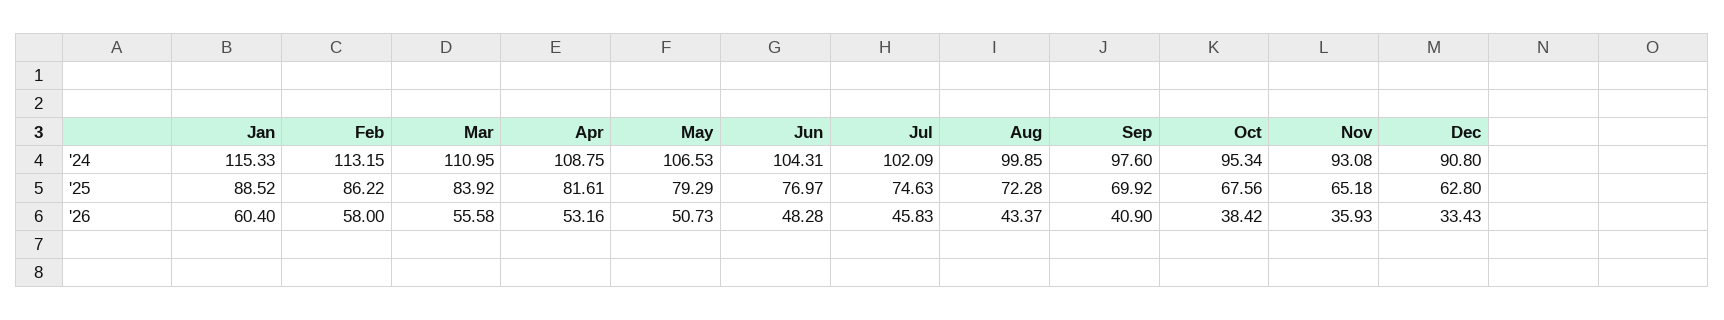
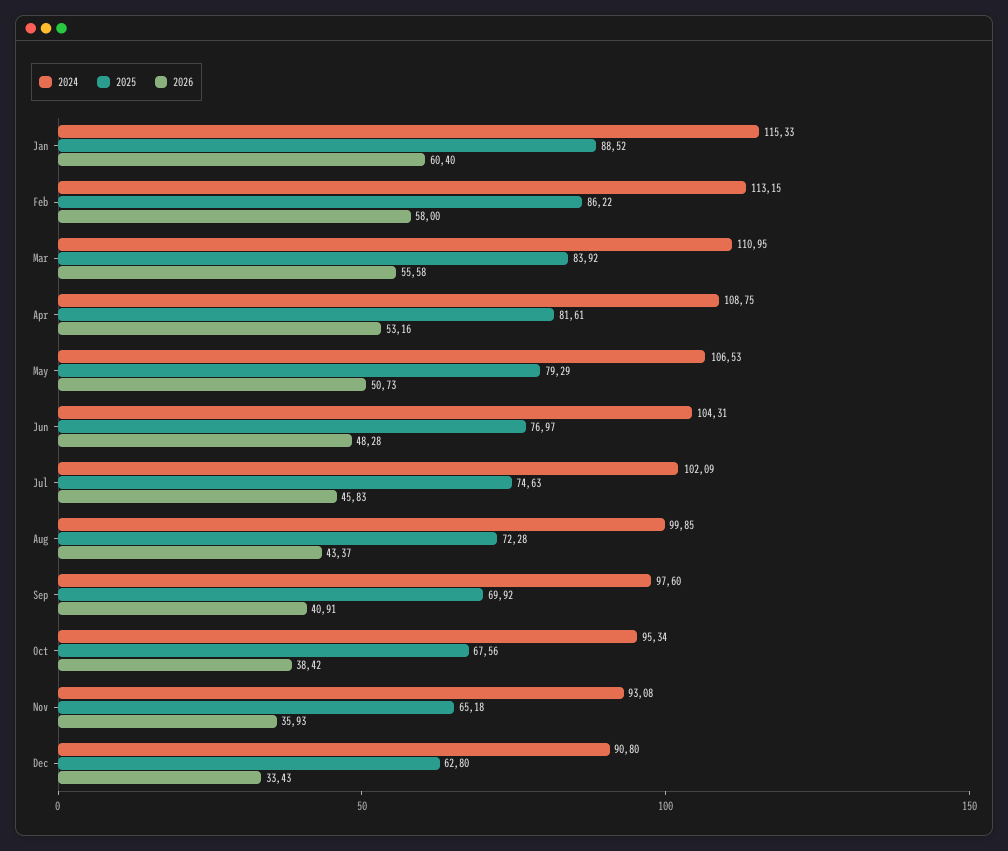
  {
    "'24": {
      "Jan": 115.33,
      "Feb": 113.15,
      "Mar": 110.95,
      "Apr": 108.75,
      "May": 106.53,
      "Jun": 104.31,
      "Jul": 102.09,
      "Aug": 99.85,
      "Sep": 97.6,
      "Oct": 95.34,
      "Nov": 93.08,
      "Dec": 90.8
    },
    "'25": {
      "Jan": 88.52,
      "Feb": 86.22,
      "Mar": 83.92,
      "Apr": 81.61,
      "May": 79.29,
      "Jun": 76.97,
      "Jul": 74.63,
      "Aug": 72.28,
      "Sep": 69.92,
      "Oct": 67.56,
      "Nov": 65.18,
      "Dec": 62.8
    },
    "'26": {
      "Jan": 60.4,
      "Feb": 58,
      "Mar": 55.58,
      "Apr": 53.16,
      "May": 50.73,
      "Jun": 48.28,
      "Jul": 45.83,
      "Aug": 43.37,
-     "Sep": 40.9,
+     "Sep": 40.91,
      "Oct": 38.42,
      "Nov": 35.93,
      "Dec": 33.43
    }
  }

